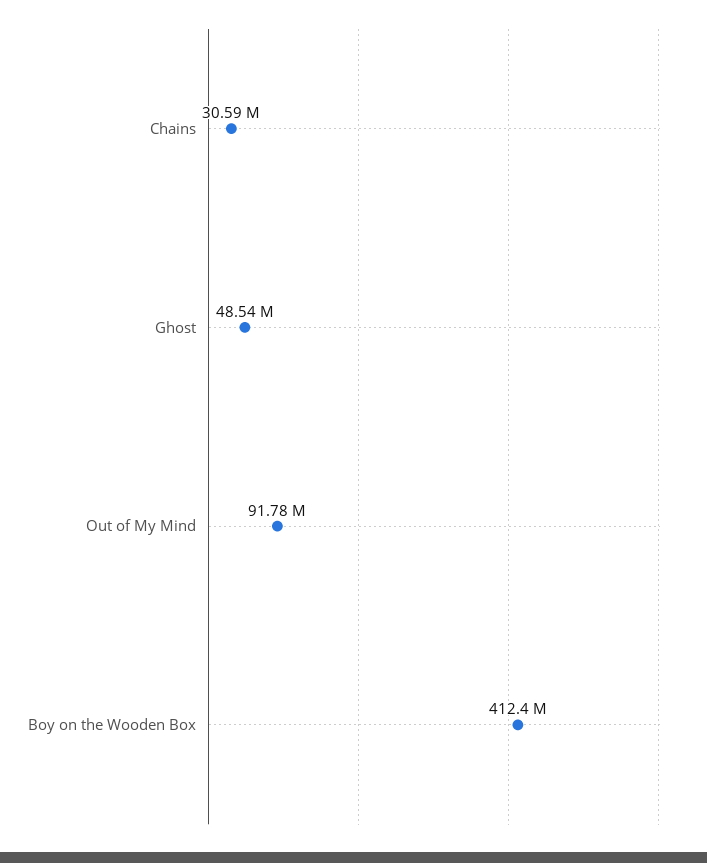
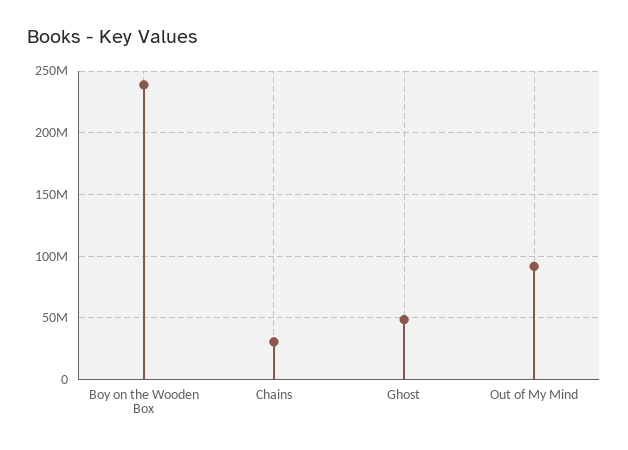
  {
    "Chains": 30590000,
    "Ghost": 48540000,
    "Out of My Mind": 91780000,
-   "Boy on the Wooden Box": 412400000
+   "Boy on the Wooden Box": 240000000
  }

